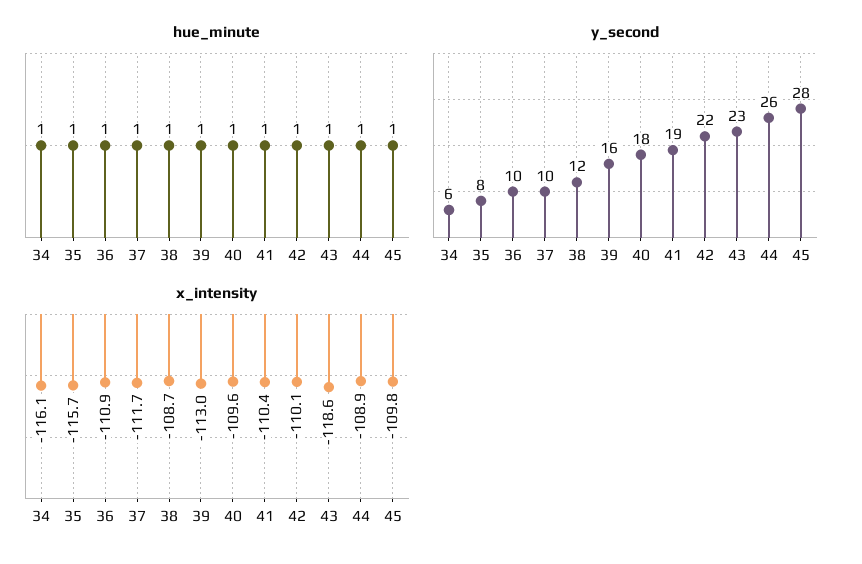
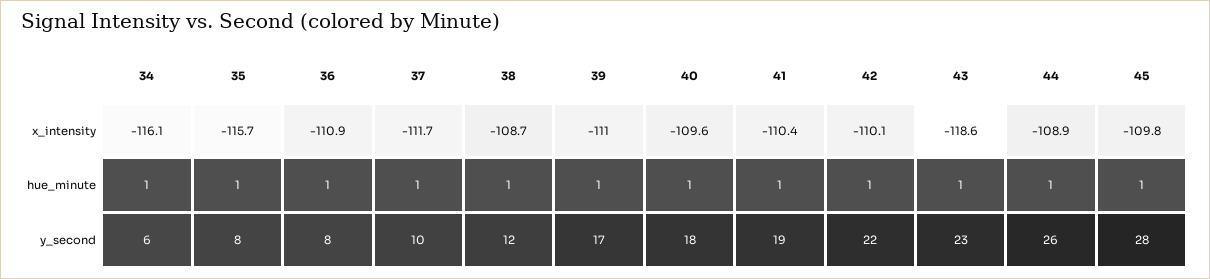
  {
    "hue_minute": {
      "34": 1,
      "35": 1,
      "36": 1,
      "37": 1,
      "38": 1,
      "39": 1,
      "40": 1,
      "41": 1,
      "42": 1,
      "43": 1,
      "44": 1,
      "45": 1
    },
    "y_second": {
      "34": 6,
      "35": 8,
-     "36": 10,
+     "36": 8,
      "37": 10,
      "38": 12,
-     "39": 16,
+     "39": 17,
      "40": 18,
      "41": 19,
      "42": 22,
      "43": 23,
      "44": 26,
      "45": 28
    },
    "x_intensity": {
      "34": -116.1,
      "35": -115.7,
      "36": -110.9,
      "37": -111.7,
      "38": -108.7,
-     "39": -113,
+     "39": -111,
      "40": -109.6,
      "41": -110.4,
      "42": -110.1,
      "43": -118.6,
      "44": -108.9,
      "45": -109.8
    }
  }

